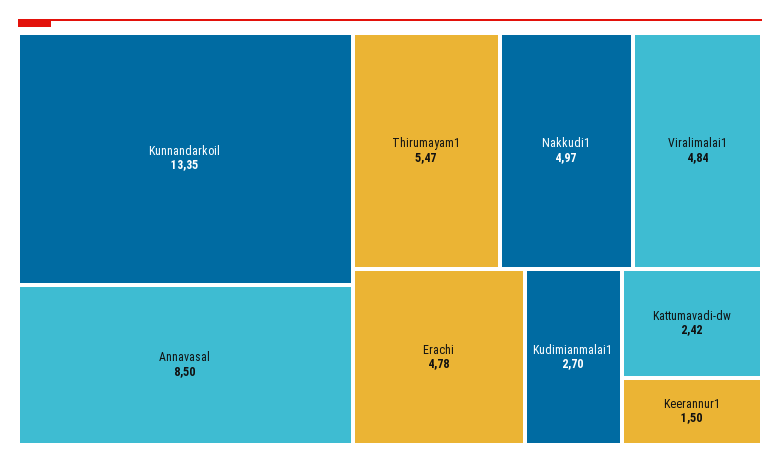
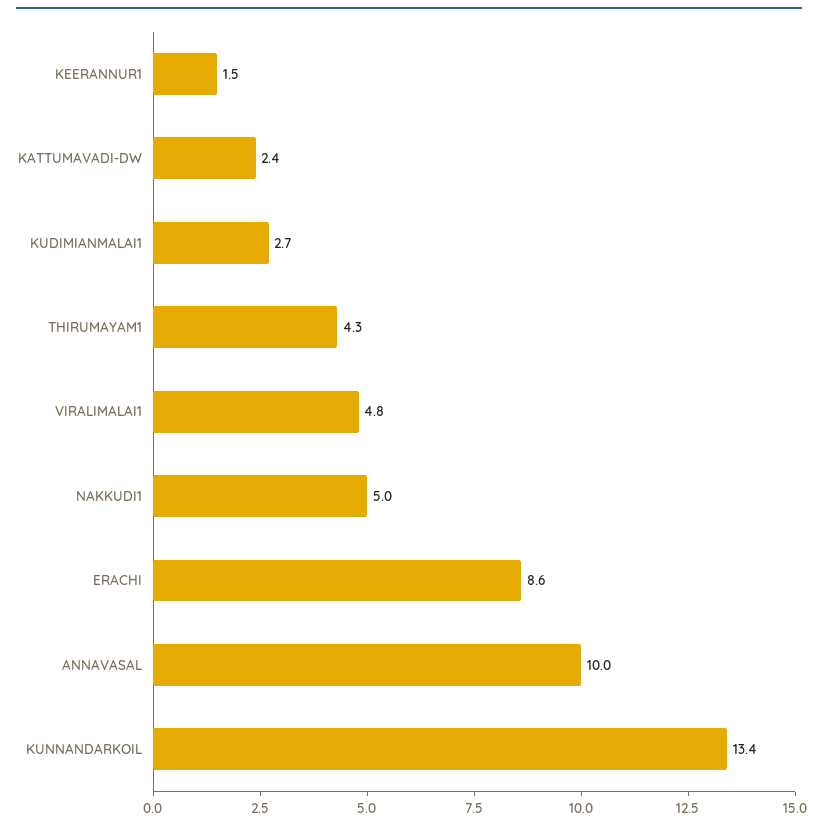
  {
    "Kunnandarkoil": 13.35,
-   "Annavasal": 8.5,
+   "Annavasal": 10,
-   "Thirumayam1": 5.47,
+   "Thirumayam1": 4.3,
    "Nakkudi1": 4.97,
    "Viralimalai1": 4.84,
-   "Erachi": 4.78,
+   "Erachi": 8.6,
    "Kudimianmalai1": 2.7,
    "Kattumavadi-dw": 2.42,
    "Keerannur1": 1.5
  }

